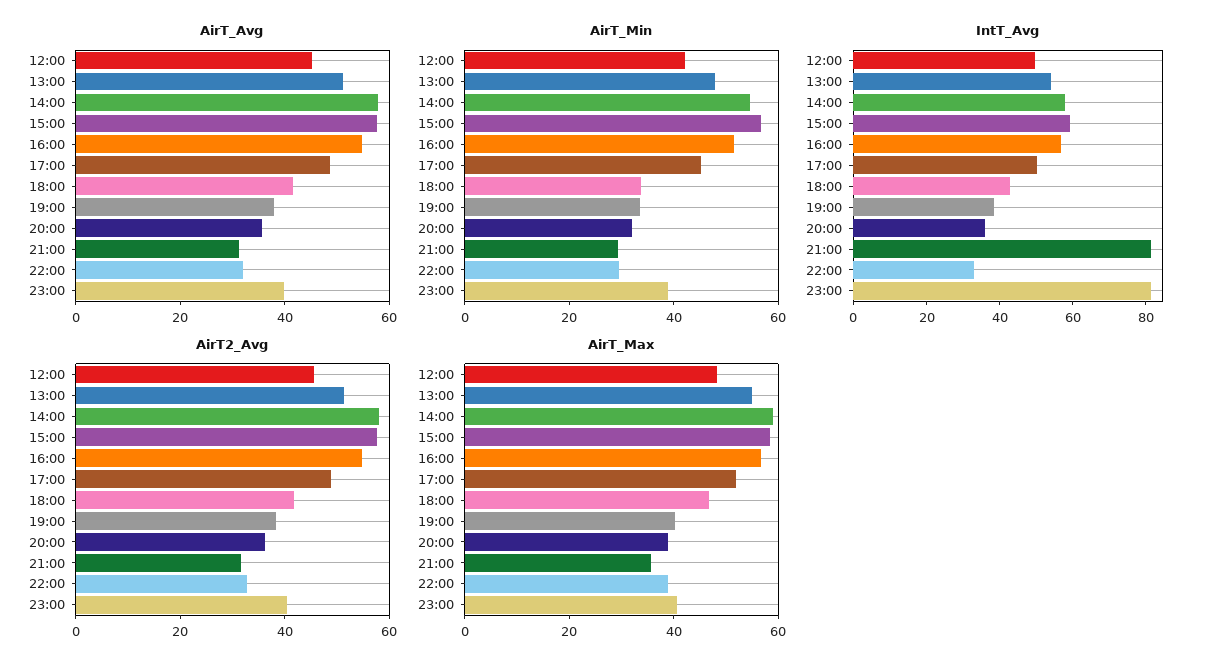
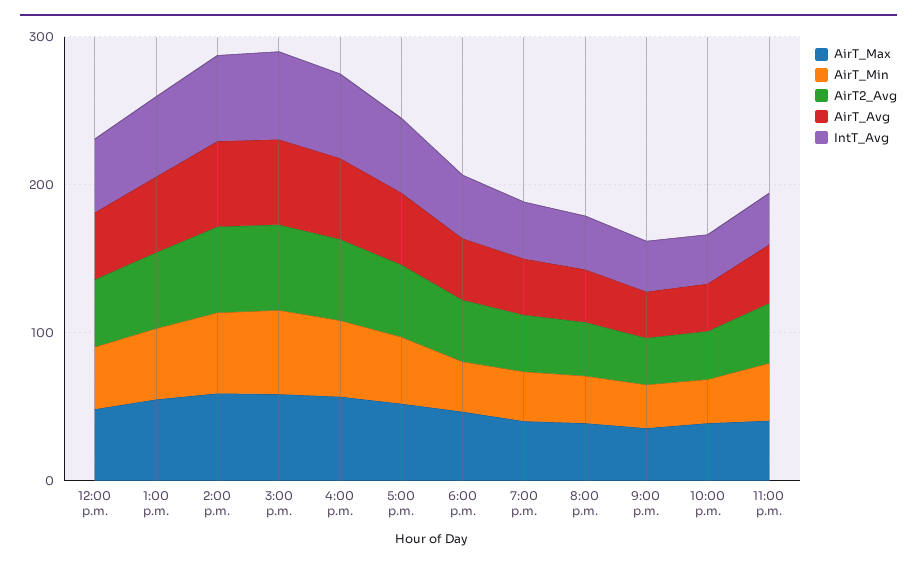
  {
    "AirT_Avg": {
      "12:00": 45,
      "13:00": 50,
      "14:00": 60,
      "15:00": 60,
      "16:00": 55,
      "17:00": 50,
      "18:00": 40,
      "19:00": 40,
      "20:00": 35,
      "21:00": 30,
      "22:00": 30,
      "23:00": 40
    },
    "AirT_Min": {
      "12:00": 40,
      "13:00": 50,
      "14:00": 55,
      "15:00": 55,
      "16:00": 50,
      "17:00": 45,
      "18:00": 35,
      "19:00": 35,
      "20:00": 30,
      "21:00": 30,
      "22:00": 30,
      "23:00": 40
    },
    "IntT_Avg": {
      "12:00": 50,
      "13:00": 55,
      "14:00": 60,
      "15:00": 60,
      "16:00": 55,
      "17:00": 50,
      "18:00": 45,
      "19:00": 40,
      "20:00": 35,
-     "21:00": 80,
+     "21:00": 40,
      "22:00": 35,
-     "23:00": 80
+     "23:00": 40
    },
    "AirT2_Avg": {
      "12:00": 45,
      "13:00": 50,
      "14:00": 60,
      "15:00": 60,
      "16:00": 55,
      "17:00": 50,
      "18:00": 40,
      "19:00": 40,
      "20:00": 35,
      "21:00": 30,
      "22:00": 35,
      "23:00": 40
    },
    "AirT_Max": {
      "12:00": 50,
      "13:00": 55,
      "14:00": 60,
      "15:00": 60,
      "16:00": 55,
      "17:00": 50,
      "18:00": 45,
      "19:00": 40,
      "20:00": 40,
      "21:00": 35,
      "22:00": 40,
      "23:00": 40
    }
  }

